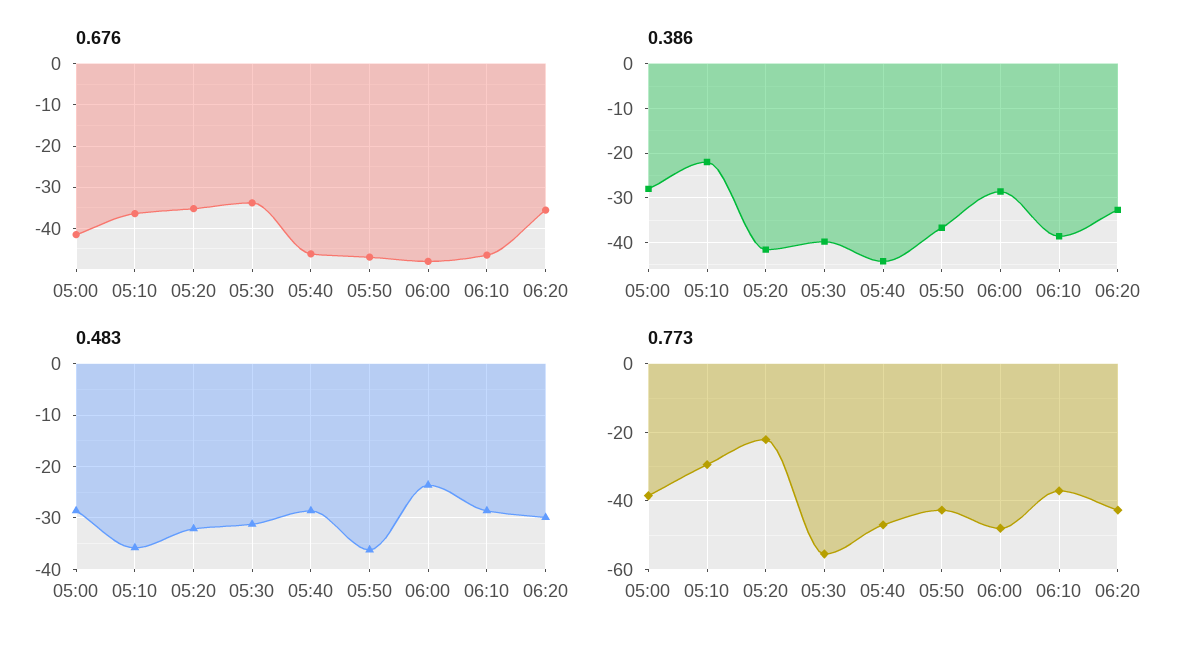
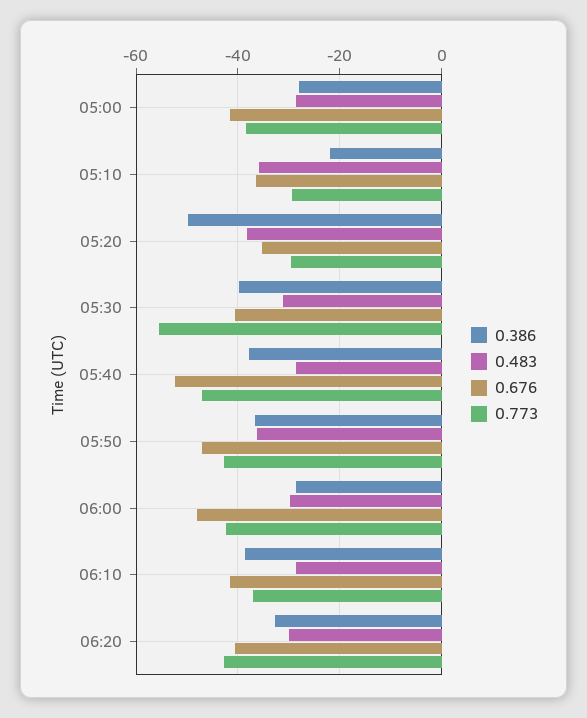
  {
    "0.676": {
      "05:00": -42,
      "05:10": -36,
      "05:20": -36,
-     "05:30": -34,
+     "05:30": -40,
-     "05:40": -46,
+     "05:40": -52,
      "05:50": -48,
      "06:00": -48,
-     "06:10": -46,
+     "06:10": -42,
-     "06:20": -36
+     "06:20": -40
    },
    "0.386": {
      "05:00": -28,
      "05:10": -22,
-     "05:20": -42,
+     "05:20": -50,
      "05:30": -40,
-     "05:40": -44,
+     "05:40": -38,
      "05:50": -36,
      "06:00": -28,
      "06:10": -38,
      "06:20": -32
    },
    "0.483": {
      "05:00": -28,
      "05:10": -36,
-     "05:20": -32,
+     "05:20": -38,
      "05:30": -32,
      "05:40": -28,
      "05:50": -36,
-     "06:00": -24,
+     "06:00": -30,
      "06:10": -28,
      "06:20": -30
    },
    "0.773": {
      "05:00": -38,
      "05:10": -30,
-     "05:20": -22,
+     "05:20": -30,
      "05:30": -56,
      "05:40": -48,
      "05:50": -42,
-     "06:00": -48,
+     "06:00": -42,
      "06:10": -38,
      "06:20": -42
    }
  }

